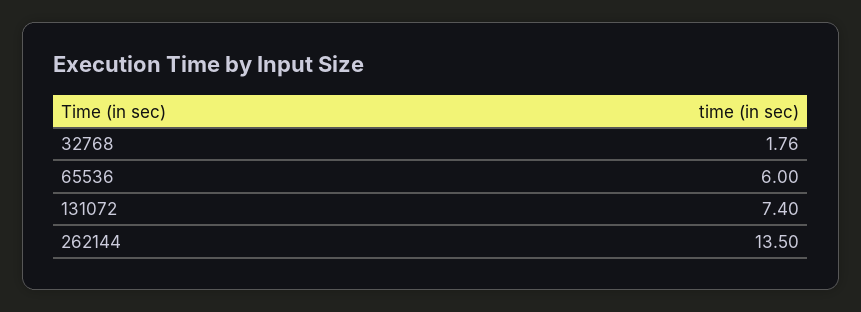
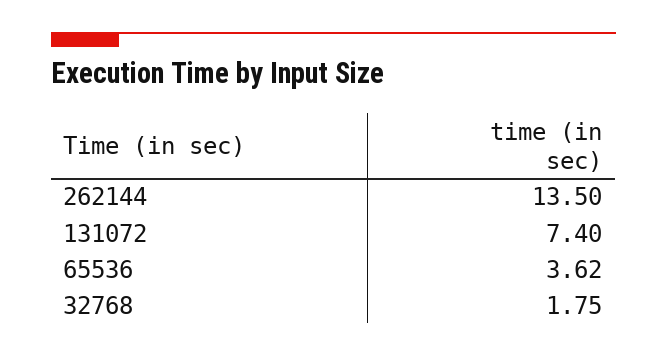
  {
-   "32768": 1.76,
+   "32768": 1.75,
-   "65536": 6,
+   "65536": 3.62,
    "131072": 7.4,
    "262144": 13.5
  }

